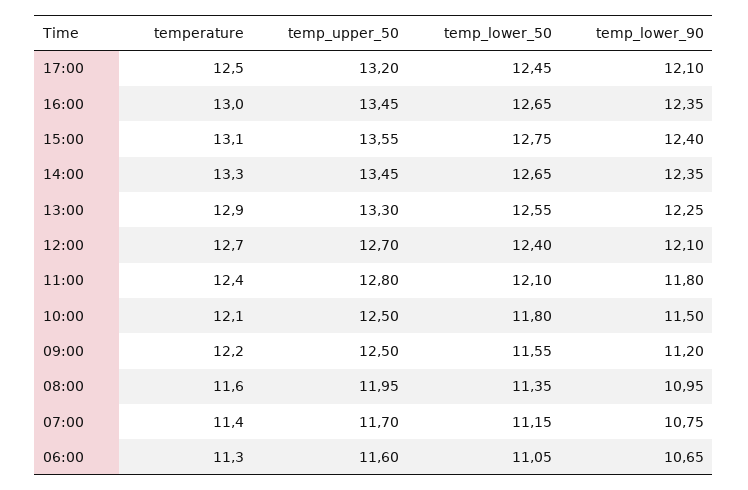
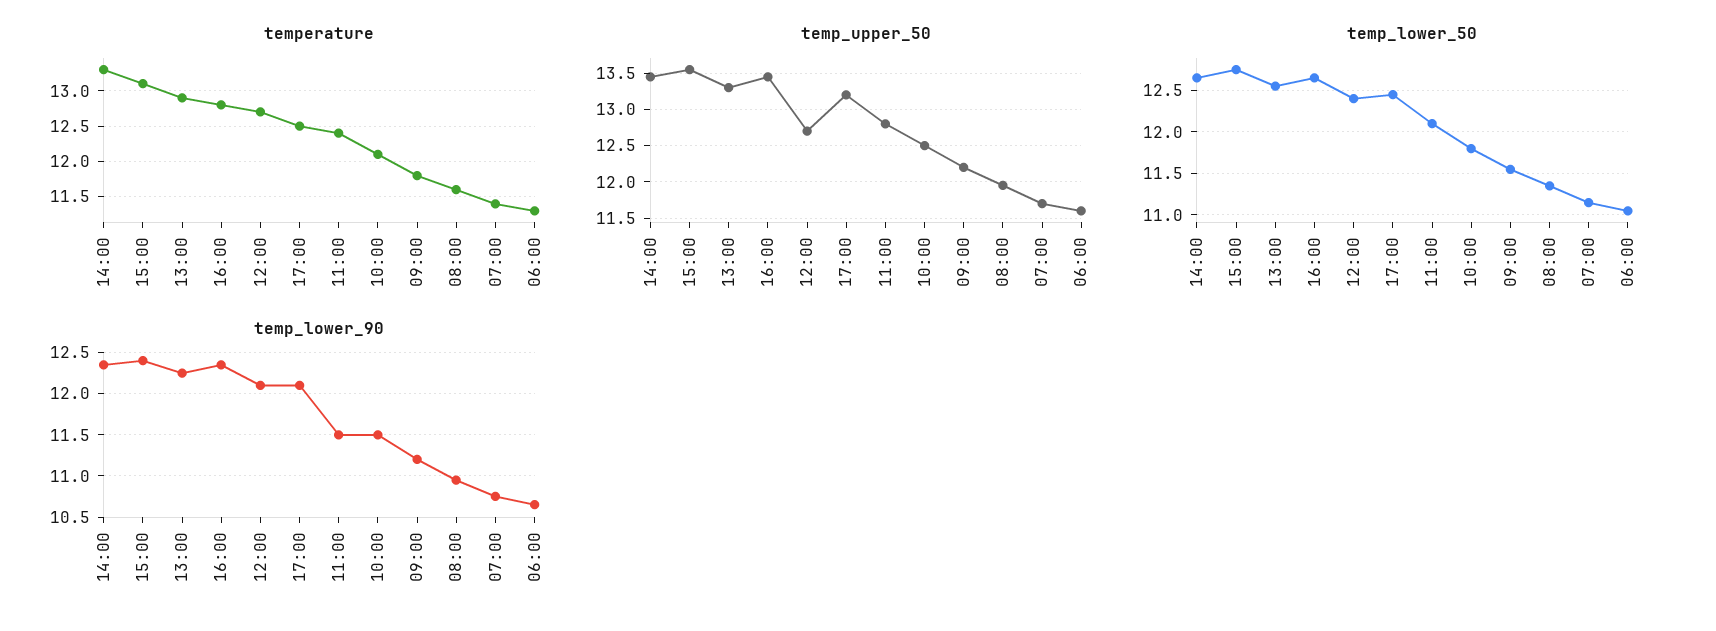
  {
    "temperature": {
      "17:00": 12.5,
-     "16:00": 13,
+     "16:00": 12.8,
      "15:00": 13.1,
      "14:00": 13.3,
      "13:00": 12.9,
      "12:00": 12.7,
      "11:00": 12.4,
      "10:00": 12.1,
-     "09:00": 12.2,
+     "09:00": 11.8,
      "08:00": 11.6,
      "07:00": 11.4,
      "06:00": 11.3
    },
    "temp_upper_50": {
      "17:00": 13.2,
      "16:00": 13.45,
      "15:00": 13.55,
      "14:00": 13.45,
      "13:00": 13.3,
      "12:00": 12.7,
      "11:00": 12.8,
      "10:00": 12.5,
-     "09:00": 12.5,
+     "09:00": 12.2,
      "08:00": 11.95,
      "07:00": 11.7,
      "06:00": 11.6
    },
    "temp_lower_50": {
      "17:00": 12.45,
      "16:00": 12.65,
      "15:00": 12.75,
      "14:00": 12.65,
      "13:00": 12.55,
      "12:00": 12.4,
      "11:00": 12.1,
      "10:00": 11.8,
      "09:00": 11.55,
      "08:00": 11.35,
      "07:00": 11.15,
      "06:00": 11.05
    },
    "temp_lower_90": {
      "17:00": 12.1,
      "16:00": 12.35,
      "15:00": 12.4,
      "14:00": 12.35,
      "13:00": 12.25,
      "12:00": 12.1,
-     "11:00": 11.8,
+     "11:00": 11.5,
      "10:00": 11.5,
      "09:00": 11.2,
      "08:00": 10.95,
      "07:00": 10.75,
      "06:00": 10.65
    }
  }

